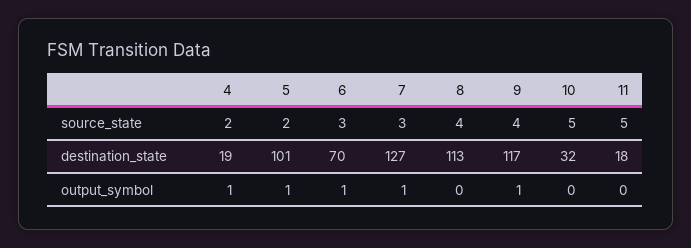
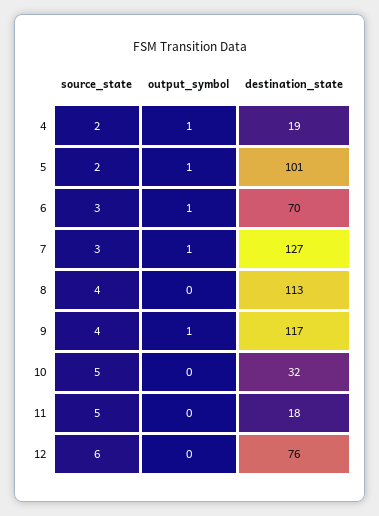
  {
    "4": {
      "source_state": 2,
      "destination_state": 19,
      "output_symbol": 1
    },
    "5": {
      "source_state": 2,
      "destination_state": 101,
      "output_symbol": 1
    },
    "6": {
      "source_state": 3,
      "destination_state": 70,
      "output_symbol": 1
    },
    "7": {
      "source_state": 3,
      "destination_state": 127,
      "output_symbol": 1
    },
    "8": {
      "source_state": 4,
      "destination_state": 113,
      "output_symbol": 0
    },
    "9": {
      "source_state": 4,
      "destination_state": 117,
      "output_symbol": 1
    },
    "10": {
      "source_state": 5,
      "destination_state": 32,
      "output_symbol": 0
    },
    "11": {
      "source_state": 5,
      "destination_state": 18,
      "output_symbol": 0
-   }
+   },
+   "12": {
+     "source_state": 6,
+     "output_symbol": 0,
+     "destination_state": 76
+   }
  }

